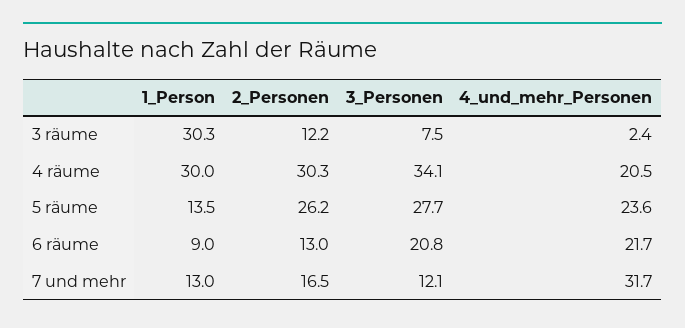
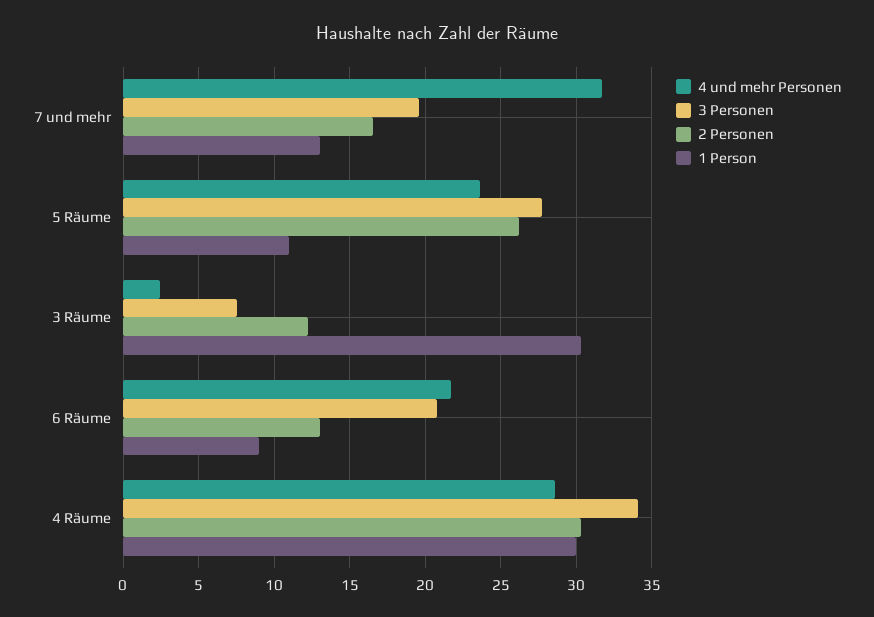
  {
    "1_Person": {
      "3 räume": 30.3,
      "4 räume": 30,
-     "5 räume": 13.5,
+     "5 räume": 11,
      "6 räume": 9,
      "7 und mehr": 13
    },
    "2_Personen": {
      "3 räume": 12.2,
      "4 räume": 30.3,
      "5 räume": 26.2,
      "6 räume": 13,
      "7 und mehr": 16.5
    },
    "3_Personen": {
      "3 räume": 7.5,
      "4 räume": 34.1,
      "5 räume": 27.7,
      "6 räume": 20.8,
-     "7 und mehr": 12.1
+     "7 und mehr": 19.5
    },
    "4_und_mehr_Personen": {
      "3 räume": 2.4,
-     "4 räume": 20.5,
+     "4 räume": 28.5,
      "5 räume": 23.6,
      "6 räume": 21.7,
      "7 und mehr": 31.7
    }
  }

